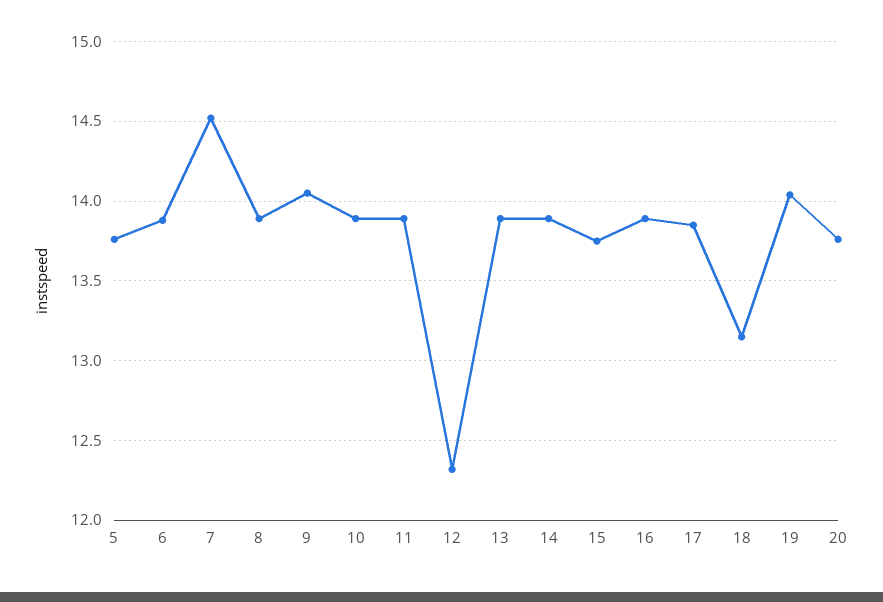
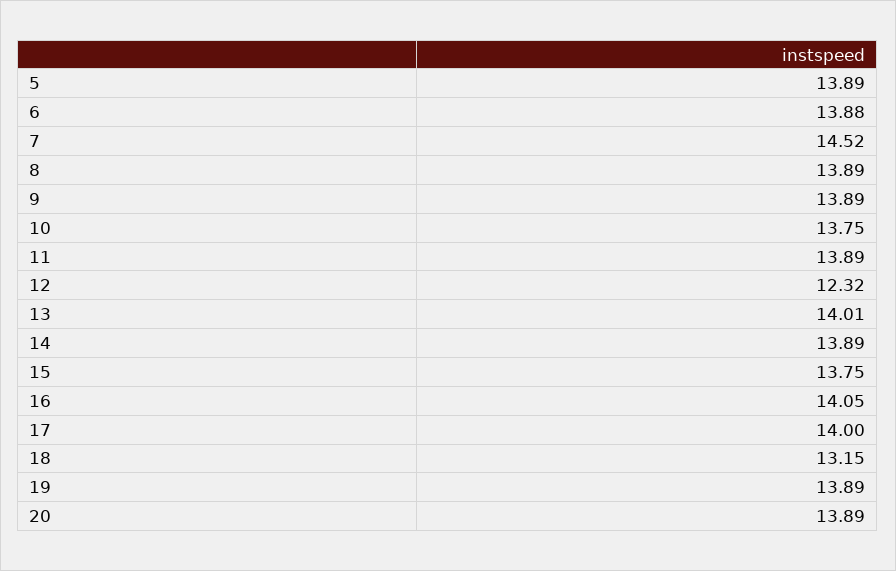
  {
-   "5": 13.75,
+   "5": 13.89,
    "6": 13.88,
    "7": 14.52,
    "8": 13.89,
-   "9": 14.05,
+   "9": 13.89,
-   "10": 13.9,
+   "10": 13.75,
    "11": 13.89,
    "12": 12.32,
-   "13": 13.9,
+   "13": 14.01,
    "14": 13.89,
    "15": 13.75,
-   "16": 13.9,
+   "16": 14.05,
-   "17": 13.85,
+   "17": 14,
    "18": 13.15,
-   "19": 14.05,
+   "19": 13.89,
-   "20": 13.75
+   "20": 13.89
  }

